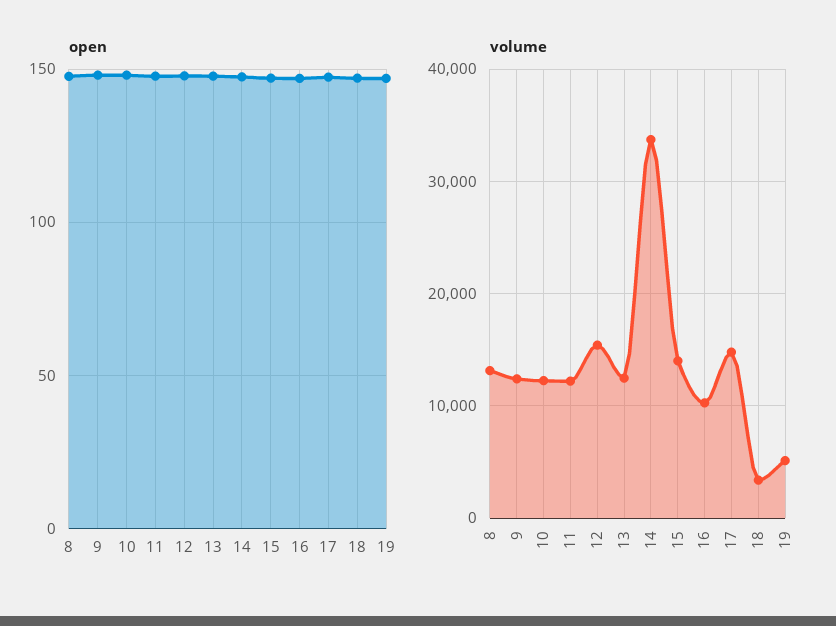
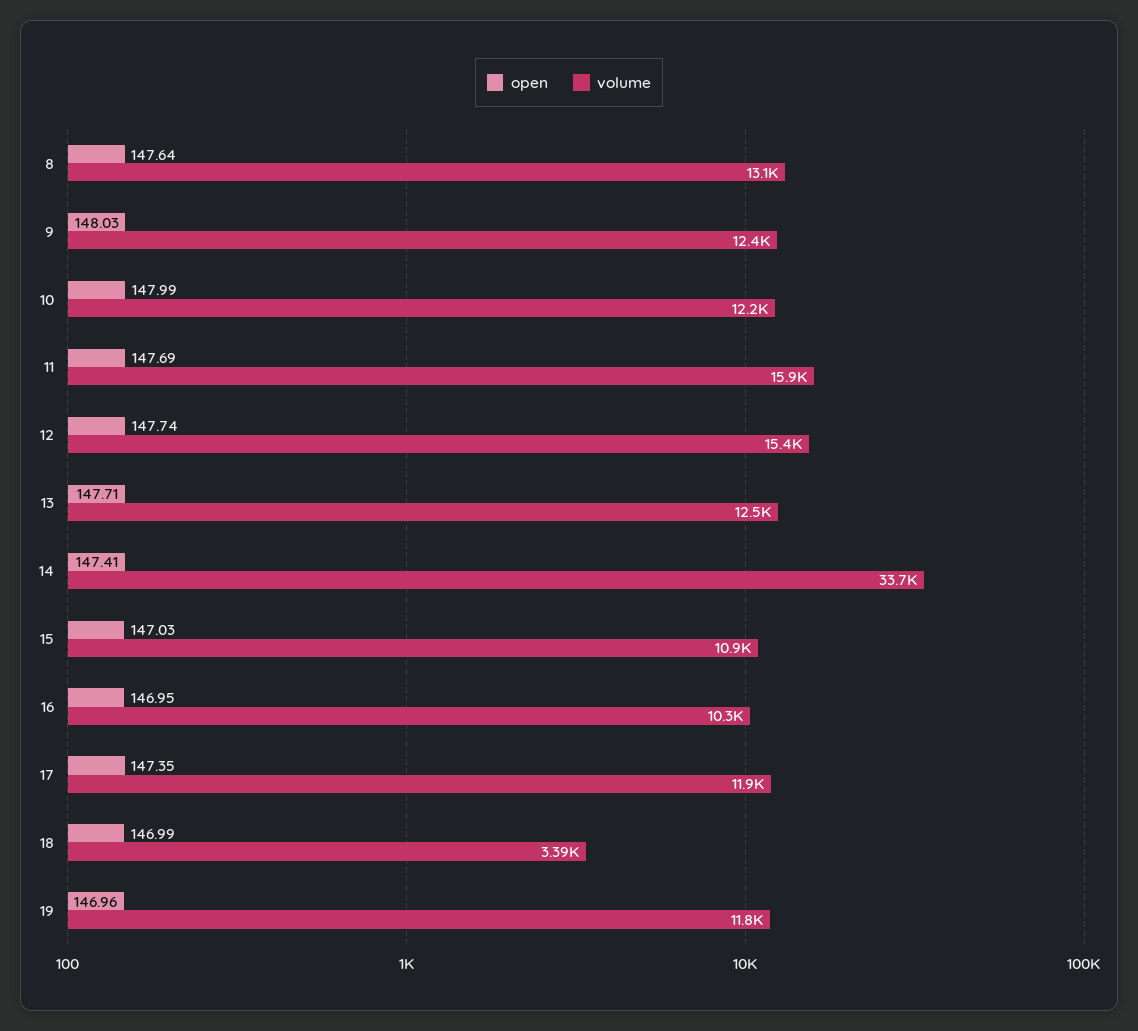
  {
    "open": {
      "8": 147.64,
      "9": 148.03,
      "10": 147.99,
      "11": 147.69,
      "12": 147.74,
      "13": 147.71,
      "14": 147.41,
      "15": 147.03,
      "16": 146.95,
      "17": 147.35,
      "18": 146.99,
      "19": 146.96
    },
    "volume": {
      "8": 13100,
      "9": 12400,
      "10": 12200,
-     "11": 12000,
+     "11": 15900,
      "12": 15400,
      "13": 12500,
      "14": 33700,
-     "15": 14000,
+     "15": 10900,
      "16": 10300,
-     "17": 15000,
+     "17": 11900,
      "18": 3390,
-     "19": 5000
+     "19": 11800
    }
  }

